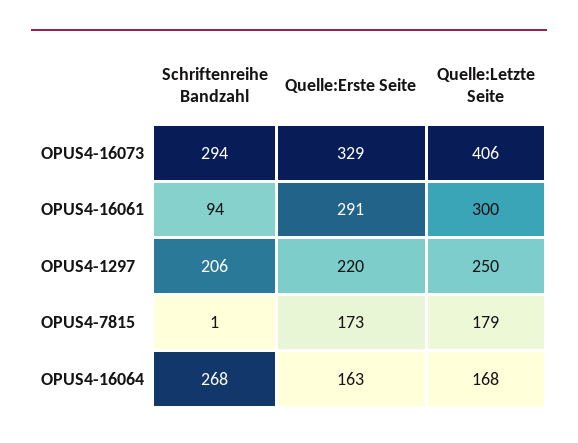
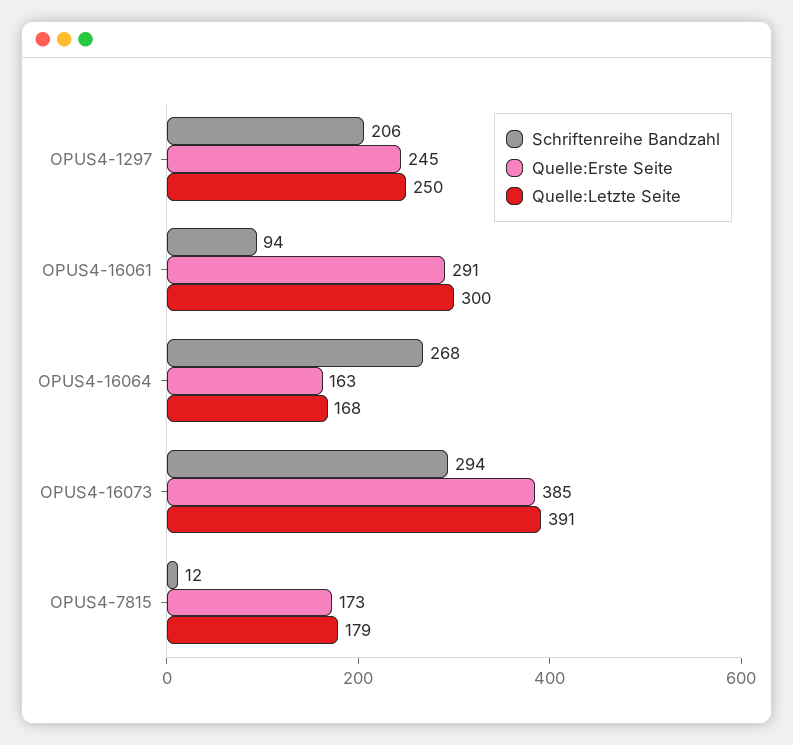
  {
    "Schriftenreihe Bandzahl": {
      "OPUS4-16073": 294,
      "OPUS4-16061": 94,
      "OPUS4-1297": 206,
-     "OPUS4-7815": 1,
+     "OPUS4-7815": 12,
      "OPUS4-16064": 268
    },
    "Quelle:Erste Seite": {
-     "OPUS4-16073": 329,
+     "OPUS4-16073": 385,
      "OPUS4-16061": 291,
-     "OPUS4-1297": 220,
+     "OPUS4-1297": 245,
      "OPUS4-7815": 173,
      "OPUS4-16064": 163
    },
    "Quelle:Letzte Seite": {
-     "OPUS4-16073": 406,
+     "OPUS4-16073": 391,
      "OPUS4-16061": 300,
      "OPUS4-1297": 250,
      "OPUS4-7815": 179,
      "OPUS4-16064": 168
    }
  }

